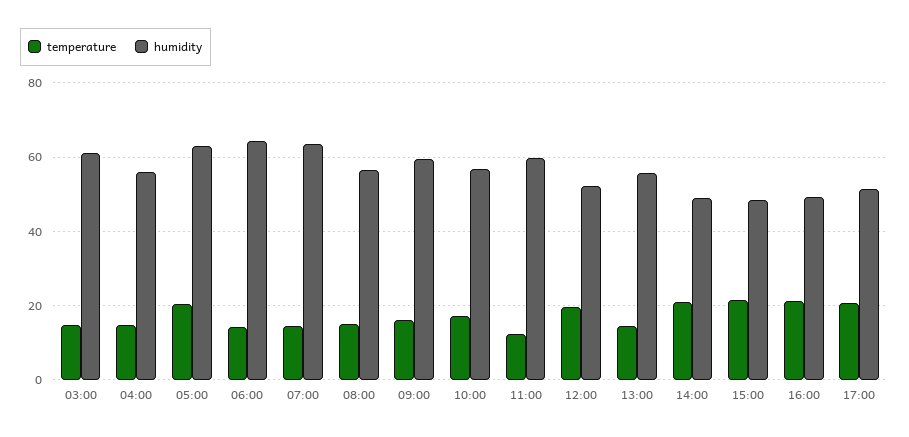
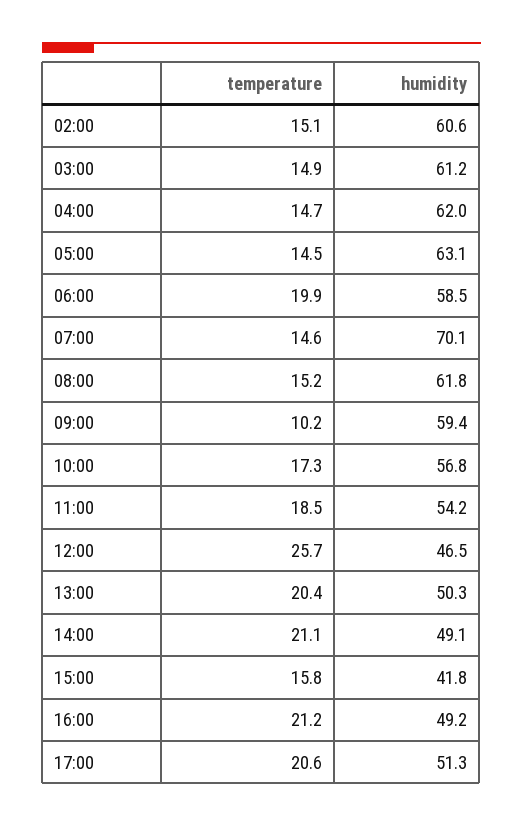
  {
    "temperature": {
      "03:00": 14.9,
      "04:00": 14.7,
-     "05:00": 20,
+     "05:00": 14.5,
-     "06:00": 14,
+     "06:00": 19.9,
      "07:00": 14.6,
      "08:00": 15.2,
-     "09:00": 16,
+     "09:00": 10.2,
      "10:00": 17.3,
-     "11:00": 12,
+     "11:00": 18.5,
-     "12:00": 20,
+     "12:00": 25.7,
-     "13:00": 14,
+     "13:00": 20.4,
      "14:00": 21.1,
-     "15:00": 22,
+     "15:00": 15.8,
      "16:00": 21.2,
-     "17:00": 20.6
+     "17:00": 20.6,
+     "02:00": 15.1
    },
    "humidity": {
      "03:00": 61.2,
-     "04:00": 56,
+     "04:00": 62,
      "05:00": 63.1,
-     "06:00": 64,
+     "06:00": 58.5,
-     "07:00": 64,
+     "07:00": 70.1,
-     "08:00": 56,
+     "08:00": 61.8,
      "09:00": 59.4,
      "10:00": 56.8,
-     "11:00": 60,
+     "11:00": 54.2,
-     "12:00": 52,
+     "12:00": 46.5,
-     "13:00": 56,
+     "13:00": 50.3,
      "14:00": 49.1,
-     "15:00": 48,
+     "15:00": 41.8,
      "16:00": 49.2,
-     "17:00": 51.3
+     "17:00": 51.3,
+     "02:00": 60.6
    }
  }

